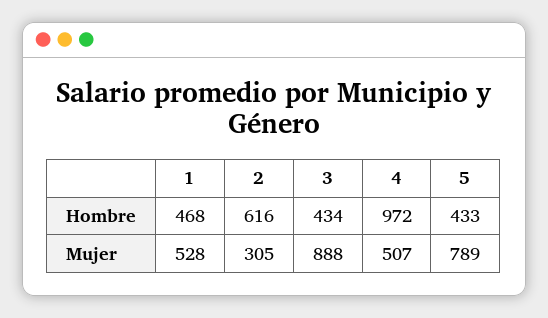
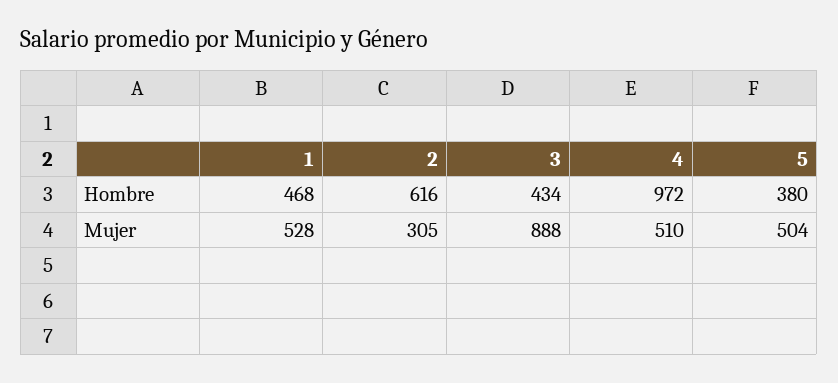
  {
    "1": {
      "Hombre": 468,
      "Mujer": 528
    },
    "2": {
      "Hombre": 616,
      "Mujer": 305
    },
    "3": {
      "Hombre": 434,
      "Mujer": 888
    },
    "4": {
      "Hombre": 972,
-     "Mujer": 507
+     "Mujer": 510
    },
    "5": {
-     "Hombre": 433,
+     "Hombre": 380,
-     "Mujer": 789
+     "Mujer": 504
    }
  }

